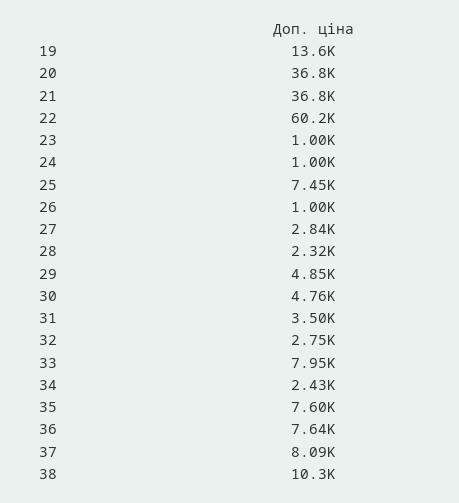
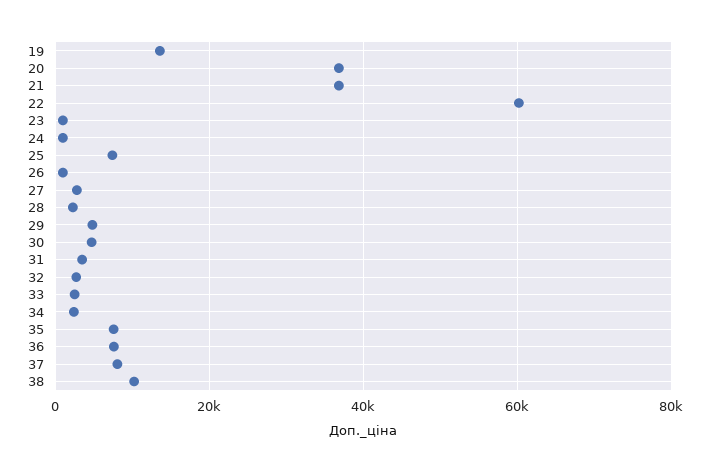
  {
    "19": 13600,
    "20": 36800,
    "21": 36800,
    "22": 60200,
    "23": 1000,
    "24": 1000,
    "25": 7450,
    "26": 1000,
    "27": 2840,
    "28": 2320,
    "29": 4850,
    "30": 4760,
    "31": 3500,
    "32": 2750,
-   "33": 7950,
+   "33": 2000,
    "34": 2430,
    "35": 7600,
    "36": 7640,
    "37": 8090,
    "38": 10300
  }

